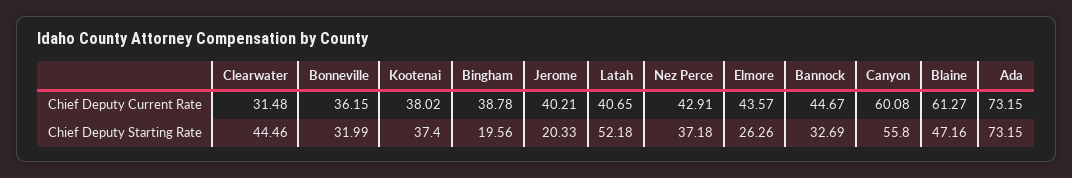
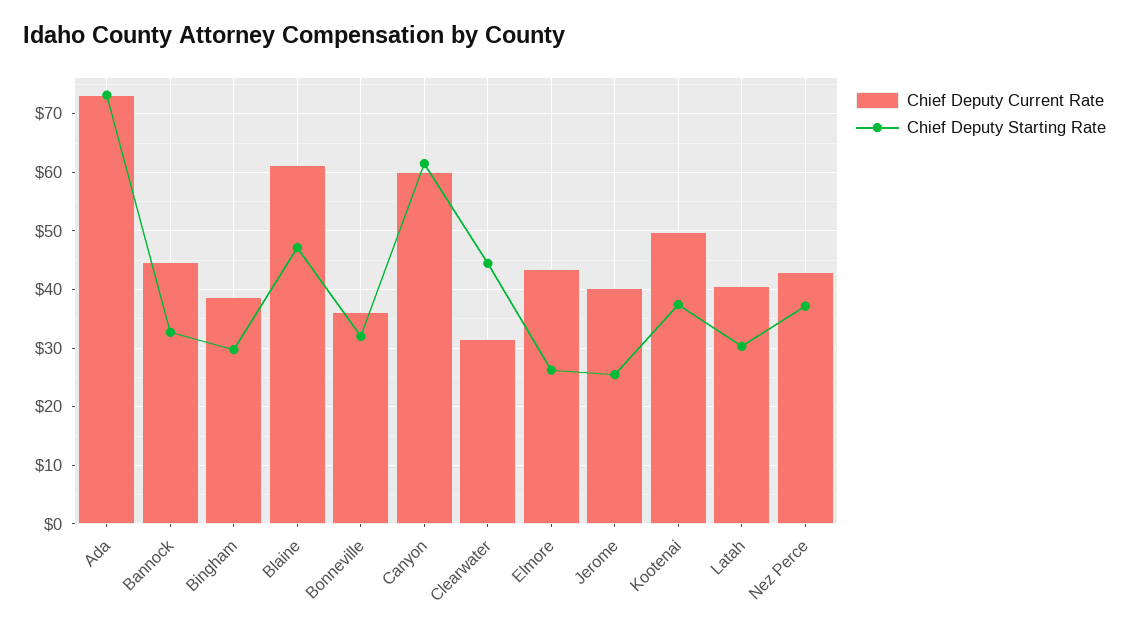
  {
    "Chief Deputy Current Rate": {
      "Clearwater": 31.48,
      "Bonneville": 36.15,
-     "Kootenai": 38.02,
+     "Kootenai": 50,
      "Bingham": 38.78,
      "Jerome": 40.21,
      "Latah": 40.65,
      "Nez Perce": 42.91,
      "Elmore": 43.57,
      "Bannock": 44.67,
      "Canyon": 60.08,
      "Blaine": 61.27,
      "Ada": 73.15
    },
    "Chief Deputy Starting Rate": {
      "Clearwater": 44.46,
      "Bonneville": 31.99,
      "Kootenai": 37.4,
-     "Bingham": 19.56,
+     "Bingham": 30,
-     "Jerome": 20.33,
+     "Jerome": 26,
-     "Latah": 52.18,
+     "Latah": 30,
      "Nez Perce": 37.18,
      "Elmore": 26.26,
      "Bannock": 32.69,
-     "Canyon": 55.8,
+     "Canyon": 62,
      "Blaine": 47.16,
      "Ada": 73.15
    }
  }

